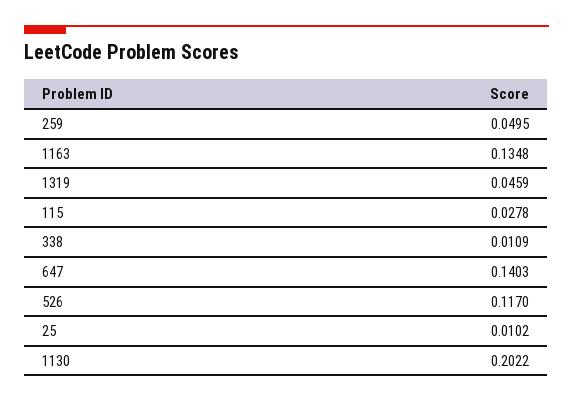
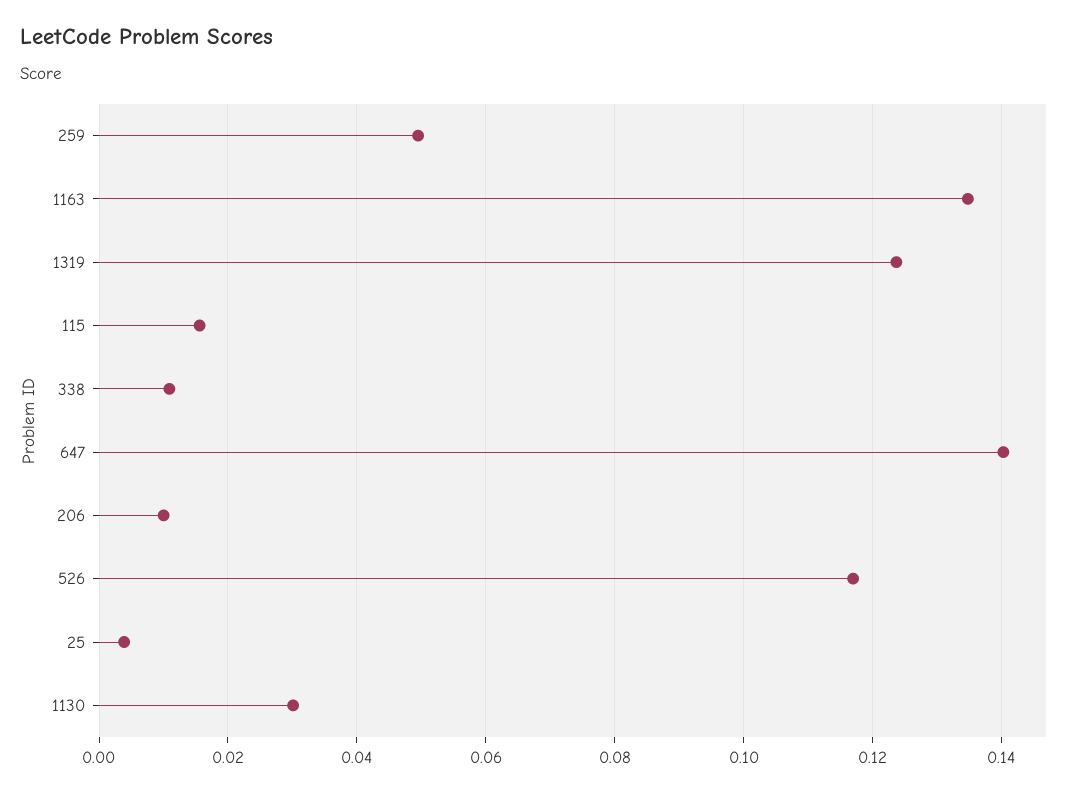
  {
    "259": 0.0495,
    "1163": 0.1348,
-   "1319": 0.0459,
+   "1319": 0.124,
-   "115": 0.0278,
+   "115": 0.016,
    "338": 0.0109,
    "647": 0.1403,
    "526": 0.117,
-   "25": 0.0102,
+   "25": 0.004,
-   "1130": 0.2022
+   "1130": 0.03,
+   "206": 0.01
  }

